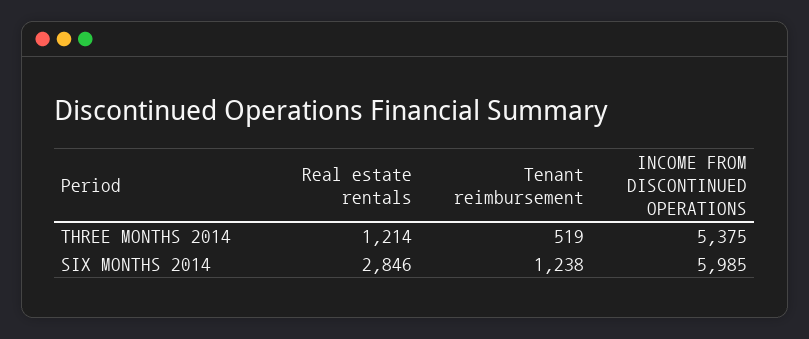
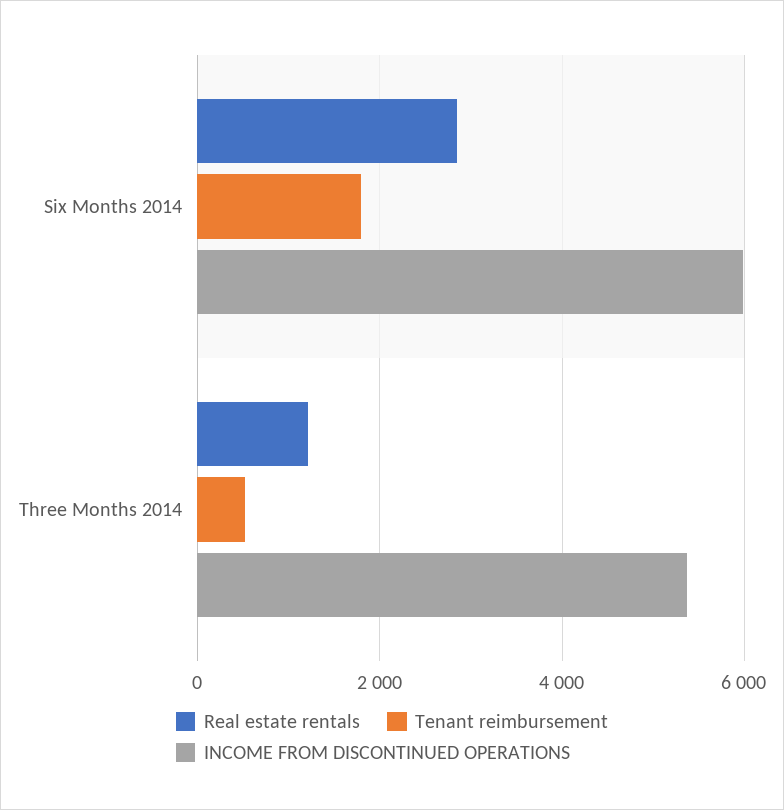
  {
    "Real estate rentals": {
      "THREE MONTHS 2014": 1214,
      "SIX MONTHS 2014": 2846
    },
    "Tenant reimbursement": {
      "THREE MONTHS 2014": 519,
-     "SIX MONTHS 2014": 1238
+     "SIX MONTHS 2014": 1800
    },
    "INCOME FROM DISCONTINUED OPERATIONS": {
      "THREE MONTHS 2014": 5375,
      "SIX MONTHS 2014": 5985
    }
  }

